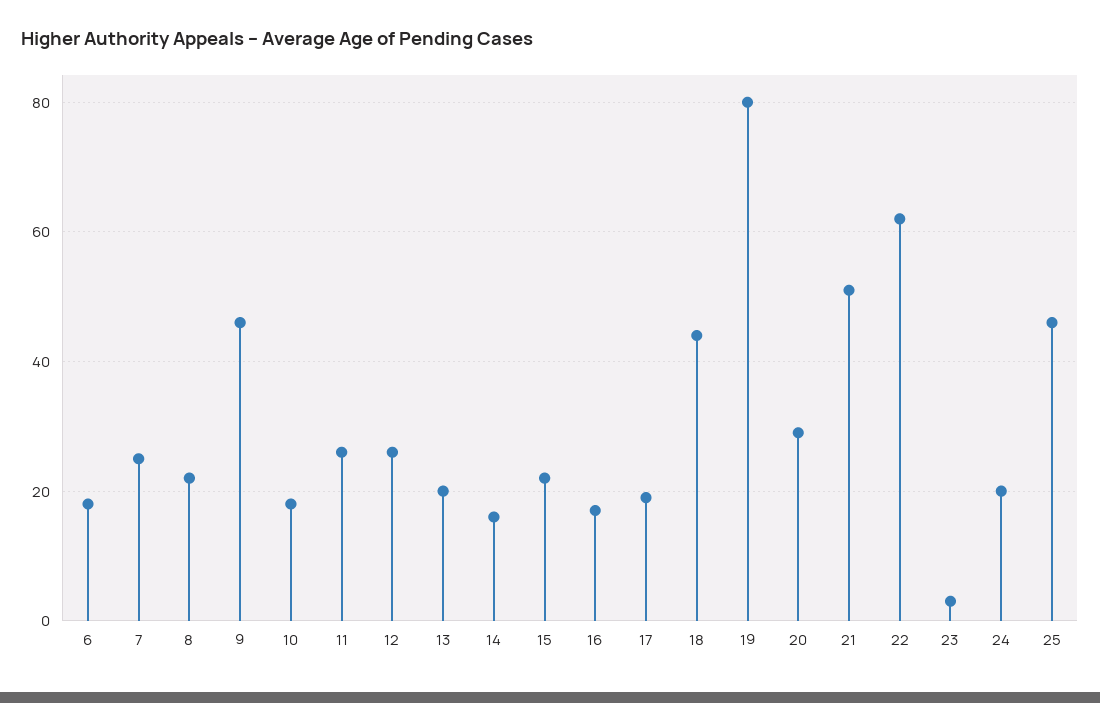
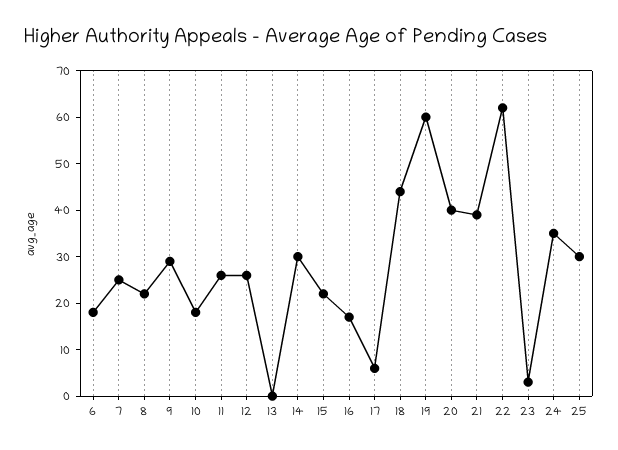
  {
    "6": 20,
    "7": 25,
    "8": 20,
-   "9": 45,
+   "9": 30,
    "10": 20,
    "11": 25,
    "12": 25,
-   "13": 20,
+   "13": 0,
-   "14": 15,
+   "14": 30,
    "15": 20,
    "16": 15,
-   "17": 20,
+   "17": 5,
    "18": 45,
-   "19": 80,
+   "19": 60,
-   "20": 30,
+   "20": 40,
-   "21": 50,
+   "21": 40,
    "22": 60,
    "23": 5,
-   "24": 20,
+   "24": 35,
-   "25": 45
+   "25": 30
  }

